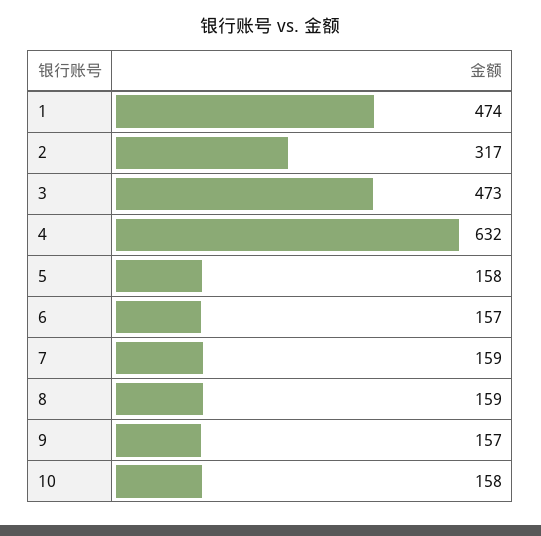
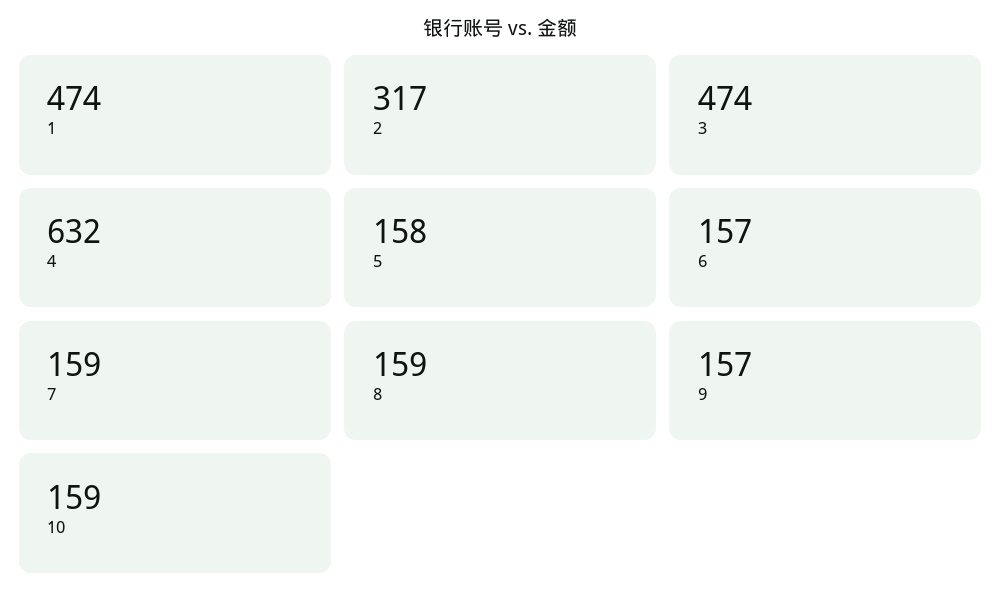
  {
    "1": 474,
    "2": 317,
-   "3": 473,
+   "3": 474,
    "4": 632,
    "5": 158,
    "6": 157,
    "7": 159,
    "8": 159,
    "9": 157,
-   "10": 158
+   "10": 159
  }

